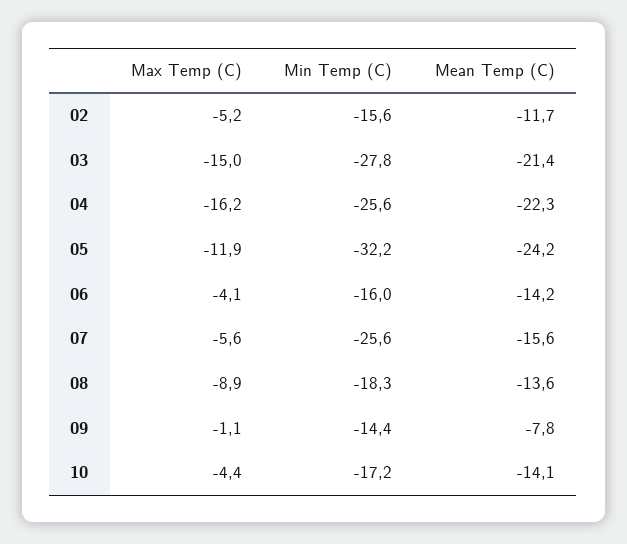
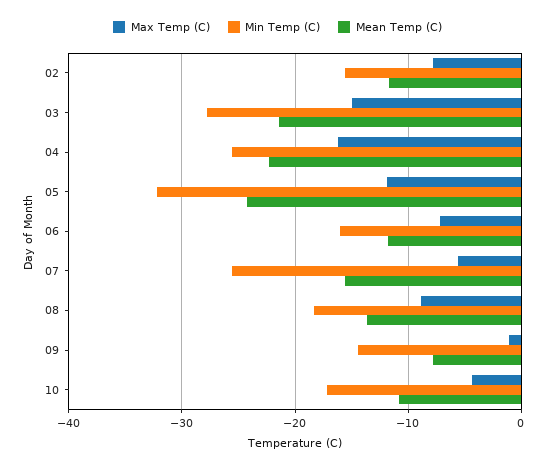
  {
    "Max Temp (C)": {
-     "02": -5.2,
+     "02": -8,
      "03": -15,
      "04": -16.2,
      "05": -11.9,
-     "06": -4.1,
+     "06": -7,
      "07": -5.6,
      "08": -8.9,
      "09": -1.1,
      "10": -4.4
    },
    "Min Temp (C)": {
      "02": -15.6,
      "03": -27.8,
      "04": -25.6,
      "05": -32.2,
      "06": -16,
      "07": -25.6,
      "08": -18.3,
      "09": -14.4,
      "10": -17.2
    },
    "Mean Temp (C)": {
      "02": -11.7,
      "03": -21.4,
      "04": -22.3,
      "05": -24.2,
-     "06": -14.2,
+     "06": -12,
      "07": -15.6,
      "08": -13.6,
      "09": -7.8,
-     "10": -14.1
+     "10": -11
    }
  }

